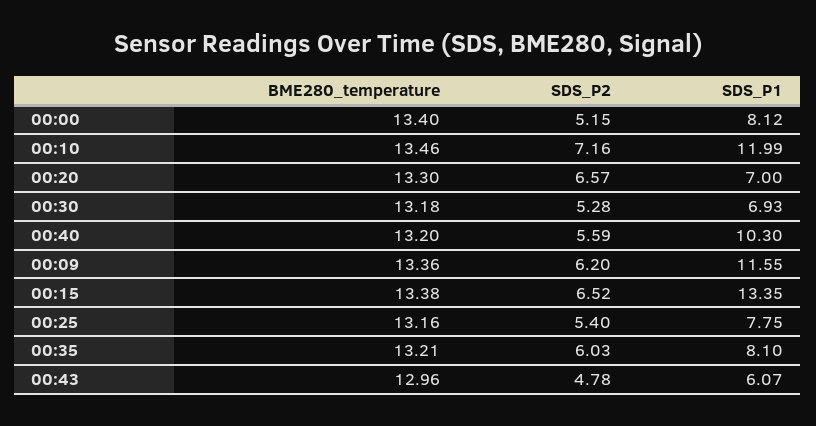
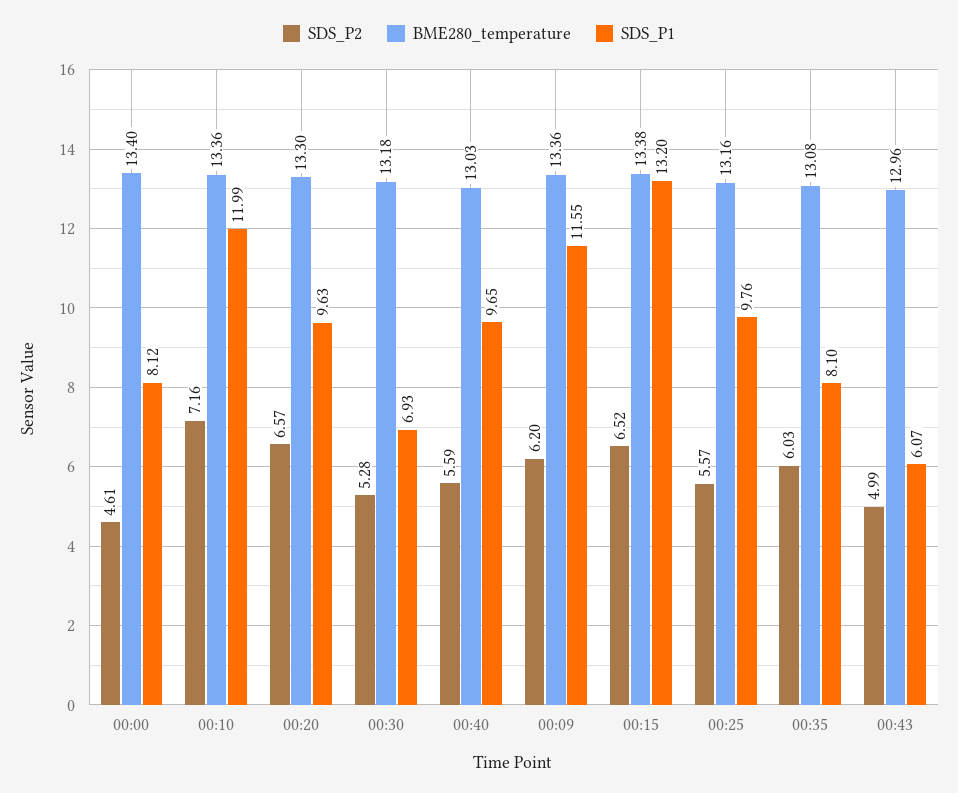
  {
    "BME280_temperature": {
      "00:00": 13.4,
-     "00:10": 13.46,
+     "00:10": 13.36,
      "00:20": 13.3,
      "00:30": 13.18,
-     "00:40": 13.2,
+     "00:40": 13.03,
      "00:09": 13.36,
      "00:15": 13.38,
      "00:25": 13.16,
-     "00:35": 13.21,
+     "00:35": 13.08,
      "00:43": 12.96
    },
    "SDS_P2": {
-     "00:00": 5.15,
+     "00:00": 4.61,
      "00:10": 7.16,
      "00:20": 6.57,
      "00:30": 5.28,
      "00:40": 5.59,
      "00:09": 6.2,
      "00:15": 6.52,
-     "00:25": 5.4,
+     "00:25": 5.57,
      "00:35": 6.03,
-     "00:43": 4.78
+     "00:43": 4.99
    },
    "SDS_P1": {
      "00:00": 8.12,
      "00:10": 11.99,
-     "00:20": 7,
+     "00:20": 9.63,
      "00:30": 6.93,
-     "00:40": 10.3,
+     "00:40": 9.65,
      "00:09": 11.55,
-     "00:15": 13.35,
+     "00:15": 13.2,
-     "00:25": 7.75,
+     "00:25": 9.76,
      "00:35": 8.1,
      "00:43": 6.07
    }
  }

